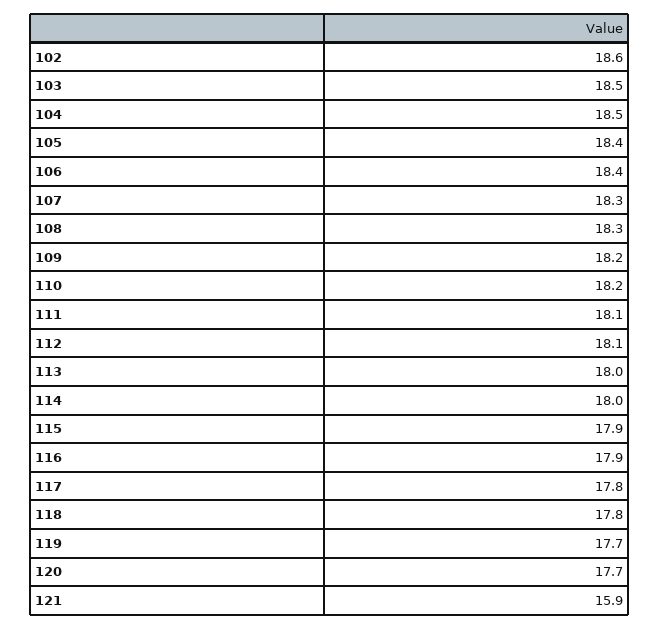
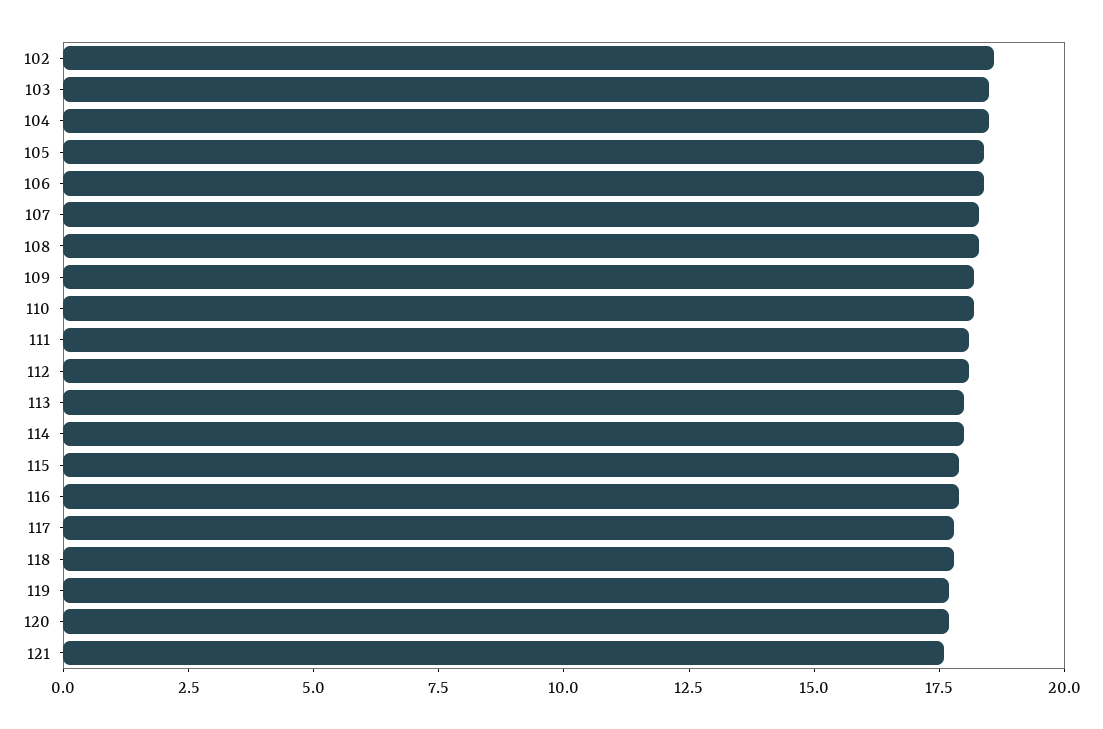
  {
    "102": 18.6,
    "103": 18.5,
    "104": 18.5,
    "105": 18.4,
    "106": 18.4,
    "107": 18.3,
    "108": 18.3,
    "109": 18.2,
    "110": 18.2,
    "111": 18.1,
    "112": 18.1,
    "113": 18,
    "114": 18,
    "115": 17.9,
    "116": 17.9,
    "117": 17.8,
    "118": 17.8,
    "119": 17.7,
    "120": 17.7,
-   "121": 15.9
+   "121": 17.5
  }

